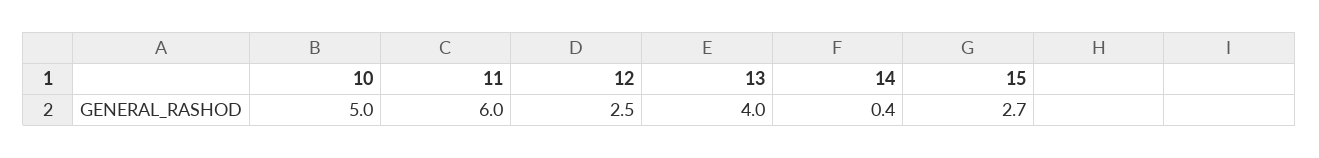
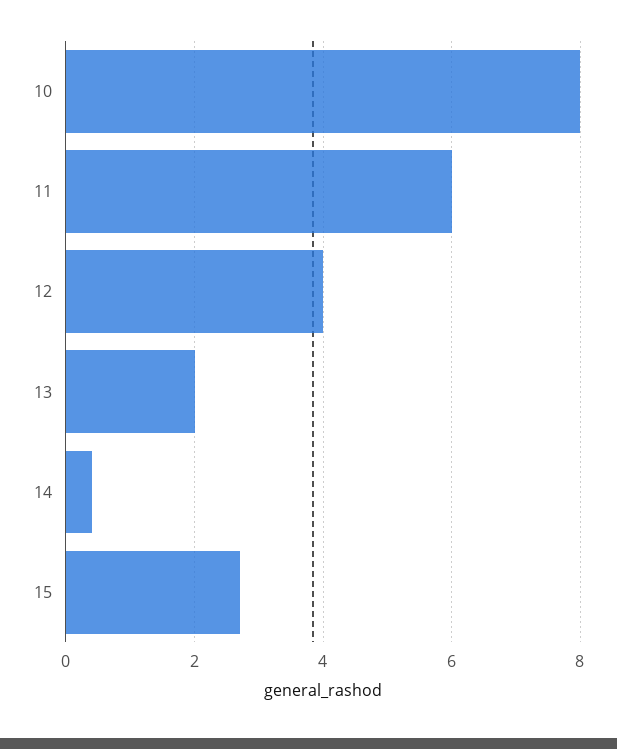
  {
-   "10": 5,
+   "10": 8,
    "11": 6,
-   "12": 2.5,
+   "12": 4,
-   "13": 4,
+   "13": 2,
    "14": 0.4,
    "15": 2.7
  }

